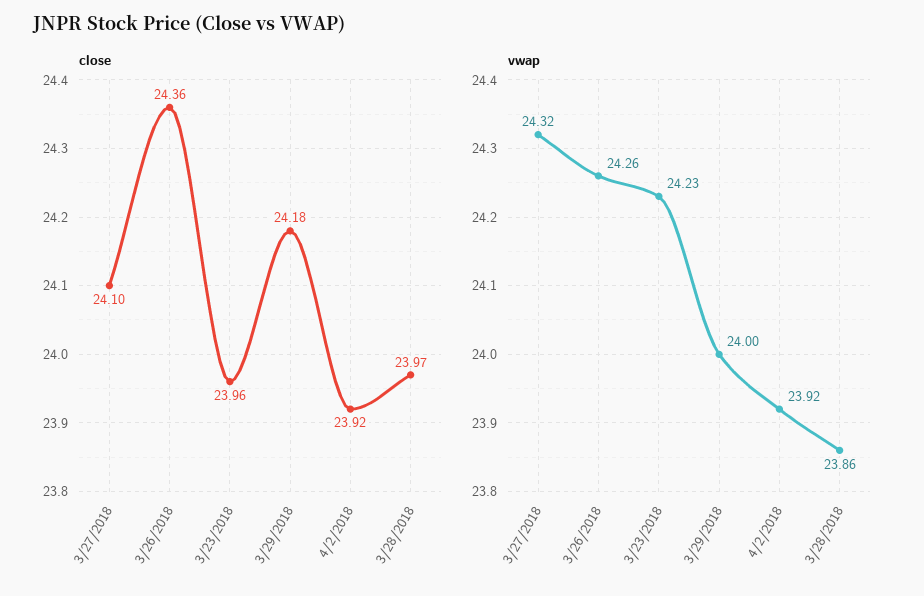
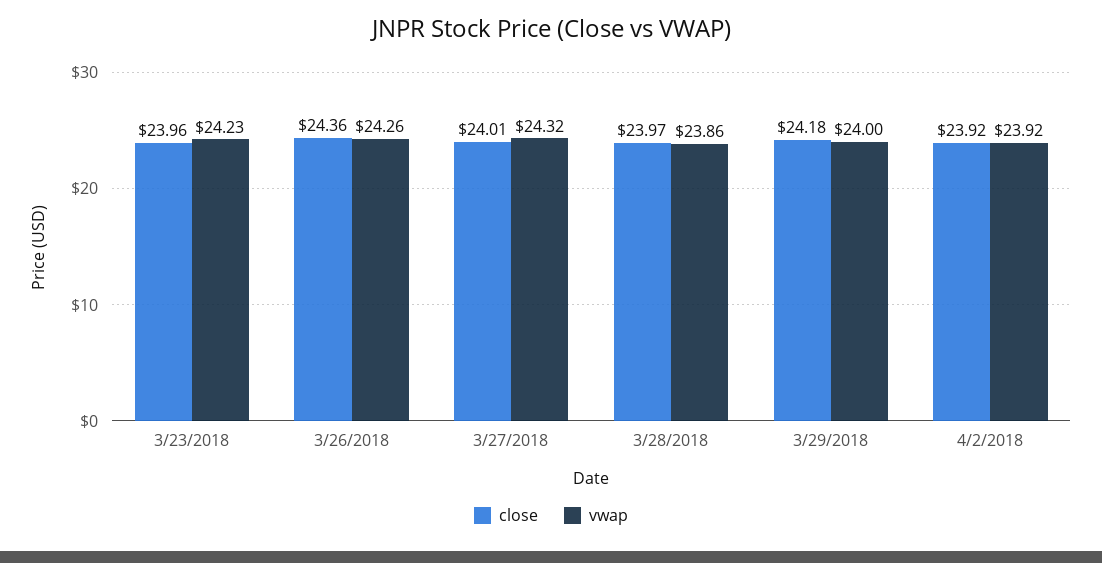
  {
    "close": {
-     "3/27/2018": 24.1,
+     "3/27/2018": 24.01,
      "3/26/2018": 24.36,
      "3/23/2018": 23.96,
      "3/29/2018": 24.18,
      "4/2/2018": 23.92,
      "3/28/2018": 23.97
    },
    "vwap": {
      "3/27/2018": 24.32,
      "3/26/2018": 24.26,
      "3/23/2018": 24.23,
      "3/29/2018": 24,
      "4/2/2018": 23.92,
      "3/28/2018": 23.86
    }
  }

